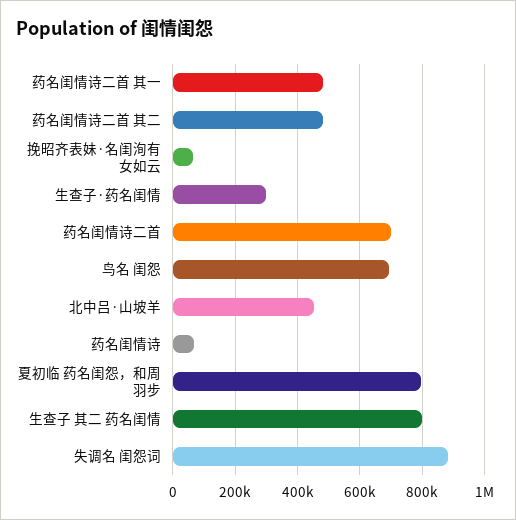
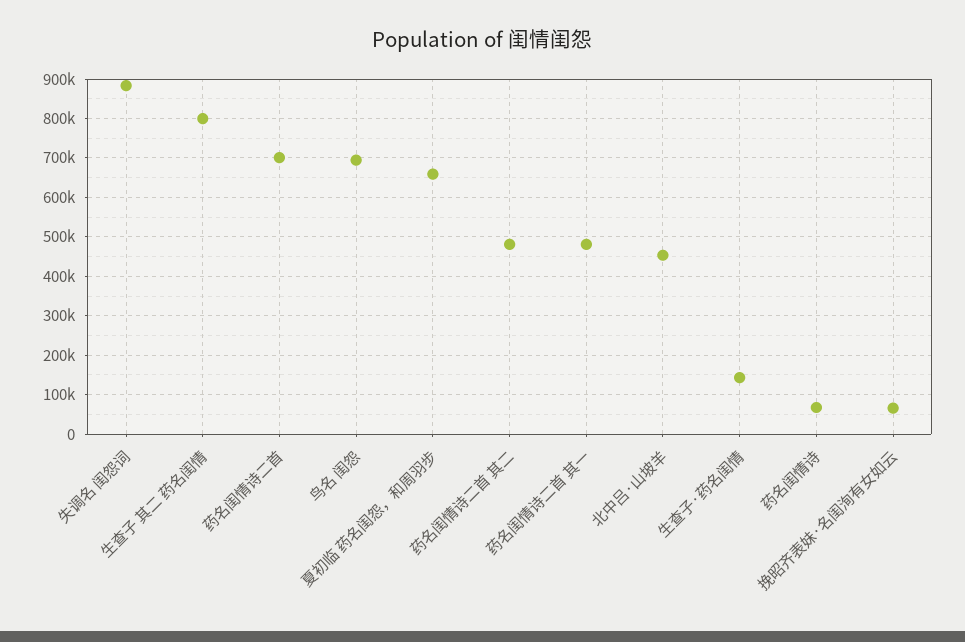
  {
    "药名闺情诗二首 其一": 480000,
    "药名闺情诗二首 其二": 480000,
    "挽昭齐表妹·名闺洵有女如云": 60000,
-   "生查子·药名闺情": 300000,
+   "生查子·药名闺情": 140000,
    "药名闺情诗二首": 700000,
    "鸟名 闺怨": 700000,
    "北中吕·山坡羊": 460000,
    "药名闺情诗": 60000,
-   "夏初临 药名闺怨，和周羽步": 800000,
+   "夏初临 药名闺怨，和周羽步": 660000,
    "生查子 其二 药名闺情": 800000,
    "失调名 闺怨词": 880000
  }

